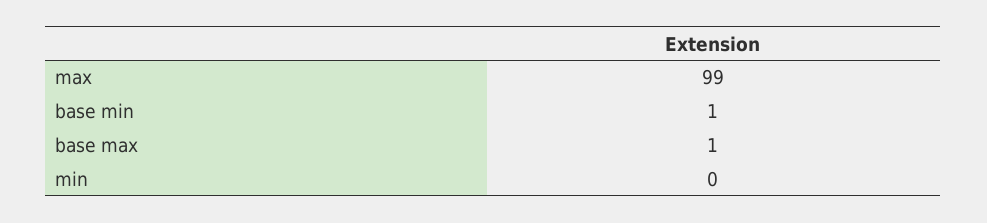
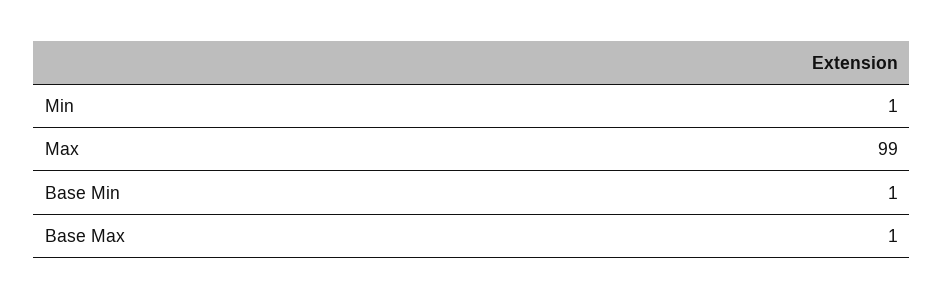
  {
    "max": 99,
    "base min": 1,
    "base max": 1,
-   "min": 0
+   "min": 1
  }

